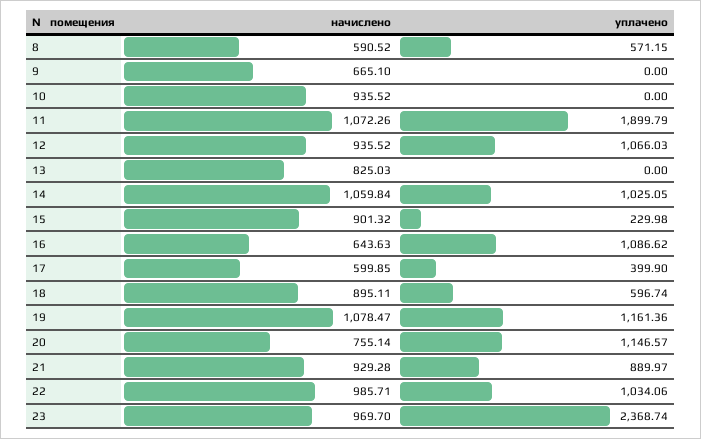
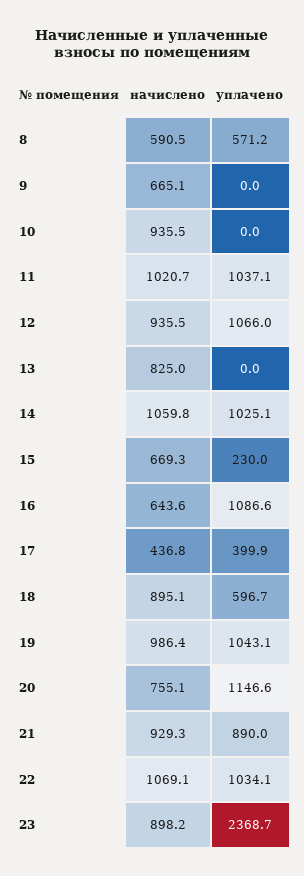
  {
    "начислено": {
      "8": 590.52,
      "9": 665.1,
      "10": 935.52,
-     "11": 1072.26,
+     "11": 1020.7,
      "12": 935.52,
      "13": 825.03,
      "14": 1059.84,
-     "15": 901.32,
+     "15": 669.3,
      "16": 643.63,
-     "17": 599.85,
+     "17": 436.8,
      "18": 895.11,
-     "19": 1078.47,
+     "19": 986.4,
      "20": 755.14,
      "21": 929.28,
-     "22": 985.71,
+     "22": 1069.1,
-     "23": 969.7
+     "23": 898.2
    },
    "уплачено": {
      "8": 571.15,
      "9": 0,
      "10": 0,
-     "11": 1899.79,
+     "11": 1037.1,
      "12": 1066.03,
      "13": 0,
      "14": 1025.05,
      "15": 229.98,
      "16": 1086.62,
      "17": 399.9,
      "18": 596.74,
-     "19": 1161.36,
+     "19": 1043.1,
      "20": 1146.57,
      "21": 889.97,
      "22": 1034.06,
      "23": 2368.74
    }
  }

